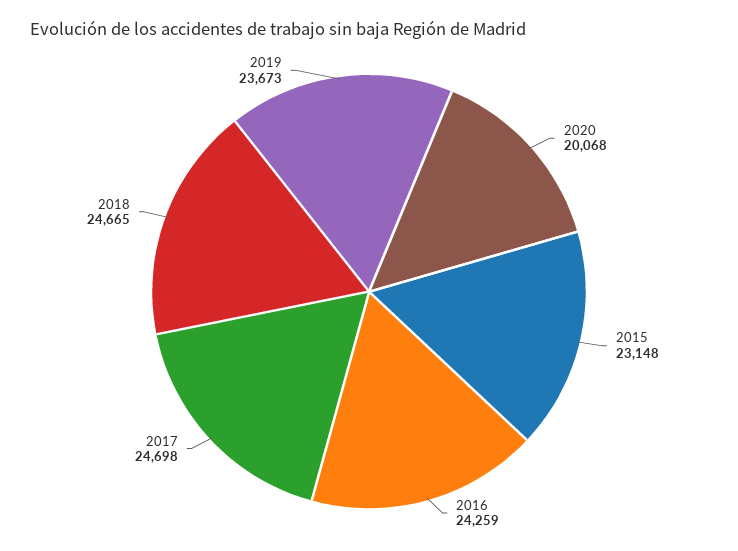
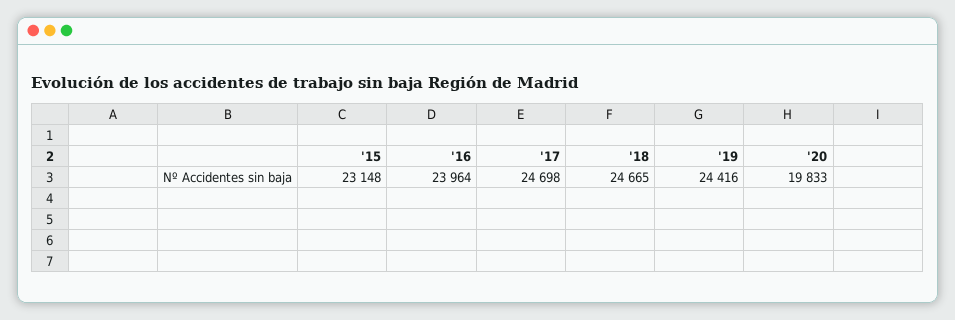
  {
-   "2020": 20068,
+   "2020": 19833,
    "2015": 23148,
-   "2016": 24259,
+   "2016": 23964,
    "2017": 24698,
    "2018": 24665,
-   "2019": 23673
+   "2019": 24416
  }

